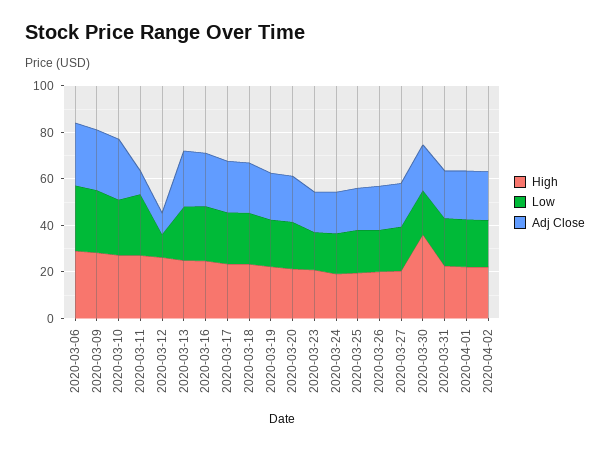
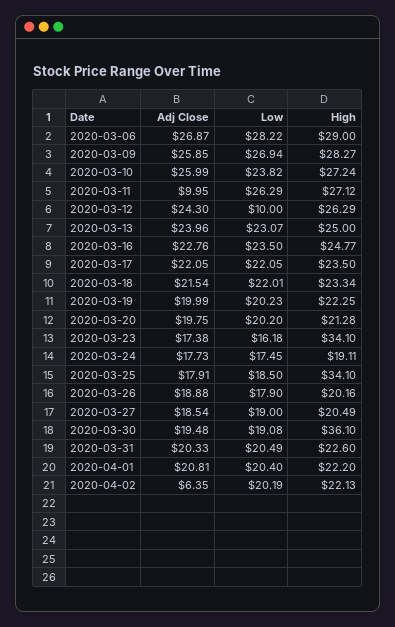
  {
    "High": {
      "2020-03-06": 29,
      "2020-03-09": 28.27,
      "2020-03-10": 27.24,
      "2020-03-11": 27.12,
      "2020-03-12": 26.29,
      "2020-03-13": 25,
      "2020-03-16": 24.77,
      "2020-03-17": 23.5,
      "2020-03-18": 23.34,
      "2020-03-19": 22.25,
      "2020-03-20": 21.28,
-     "2020-03-23": 20,
+     "2020-03-23": 34.1,
      "2020-03-24": 19.11,
-     "2020-03-25": 20,
+     "2020-03-25": 34.1,
      "2020-03-26": 20.16,
      "2020-03-27": 20.49,
      "2020-03-30": 36.1,
      "2020-03-31": 22.6,
      "2020-04-01": 22.2,
      "2020-04-02": 22.13
    },
    "Low": {
      "2020-03-06": 28.22,
      "2020-03-09": 26.94,
      "2020-03-10": 23.82,
      "2020-03-11": 26.29,
      "2020-03-12": 10,
      "2020-03-13": 23.07,
      "2020-03-16": 23.5,
      "2020-03-17": 22.05,
      "2020-03-18": 22.01,
      "2020-03-19": 20.23,
      "2020-03-20": 20.2,
      "2020-03-23": 16.18,
      "2020-03-24": 17.45,
      "2020-03-25": 18.5,
      "2020-03-26": 17.9,
      "2020-03-27": 19,
      "2020-03-30": 19.08,
      "2020-03-31": 20.49,
      "2020-04-01": 20.4,
      "2020-04-02": 20.19
    },
    "Adj Close": {
      "2020-03-06": 26.87,
      "2020-03-09": 25.85,
      "2020-03-10": 25.99,
      "2020-03-11": 9.95,
-     "2020-03-12": 10,
+     "2020-03-12": 24.3,
      "2020-03-13": 23.96,
      "2020-03-16": 22.76,
      "2020-03-17": 22.05,
      "2020-03-18": 21.54,
      "2020-03-19": 19.99,
      "2020-03-20": 19.75,
      "2020-03-23": 17.38,
      "2020-03-24": 17.73,
      "2020-03-25": 17.91,
      "2020-03-26": 18.88,
      "2020-03-27": 18.54,
      "2020-03-30": 19.48,
      "2020-03-31": 20.33,
      "2020-04-01": 20.81,
-     "2020-04-02": 20
+     "2020-04-02": 6.35
    }
  }

